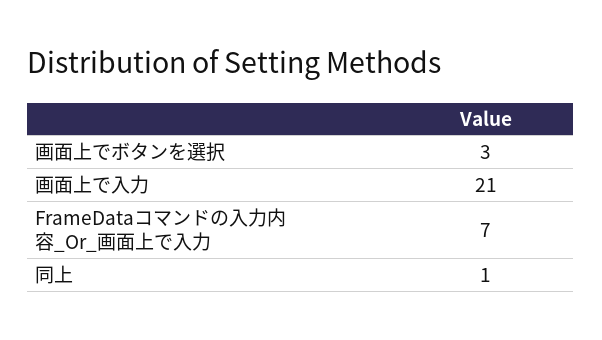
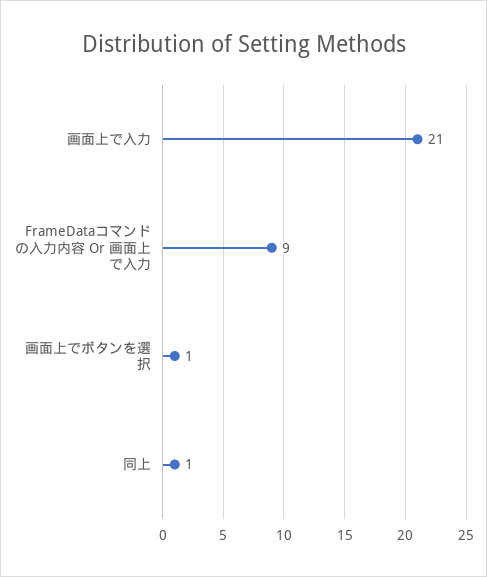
  {
-   "画面上でボタンを選択": 3,
+   "画面上でボタンを選択": 1,
    "画面上で入力": 21,
-   "FrameDataコマンドの入力内容_Or_画面上で入力": 7,
+   "FrameDataコマンドの入力内容_Or_画面上で入力": 9,
    "同上": 1
  }

